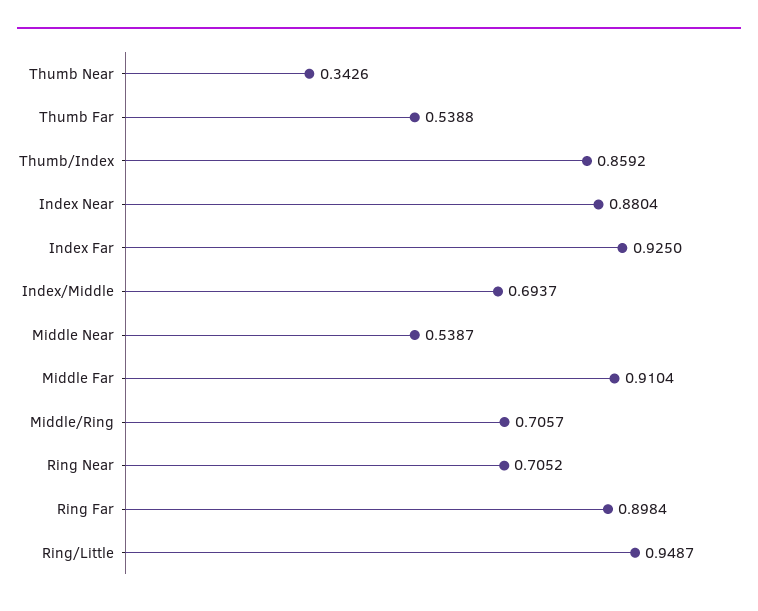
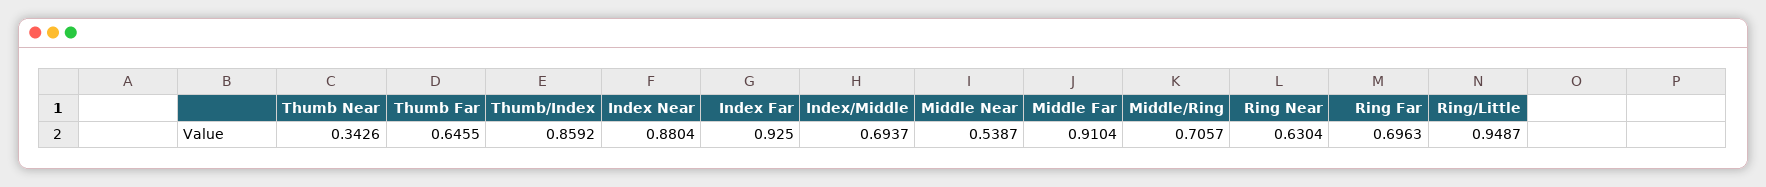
  {
    "Thumb Near": 0.3426,
-   "Thumb Far": 0.5388,
+   "Thumb Far": 0.6455,
    "Thumb/Index": 0.8592,
    "Index Near": 0.8804,
    "Index Far": 0.925,
    "Index/Middle": 0.6937,
    "Middle Near": 0.5387,
    "Middle Far": 0.9104,
    "Middle/Ring": 0.7057,
-   "Ring Near": 0.7052,
+   "Ring Near": 0.6304,
-   "Ring Far": 0.8984,
+   "Ring Far": 0.6963,
    "Ring/Little": 0.9487
  }

